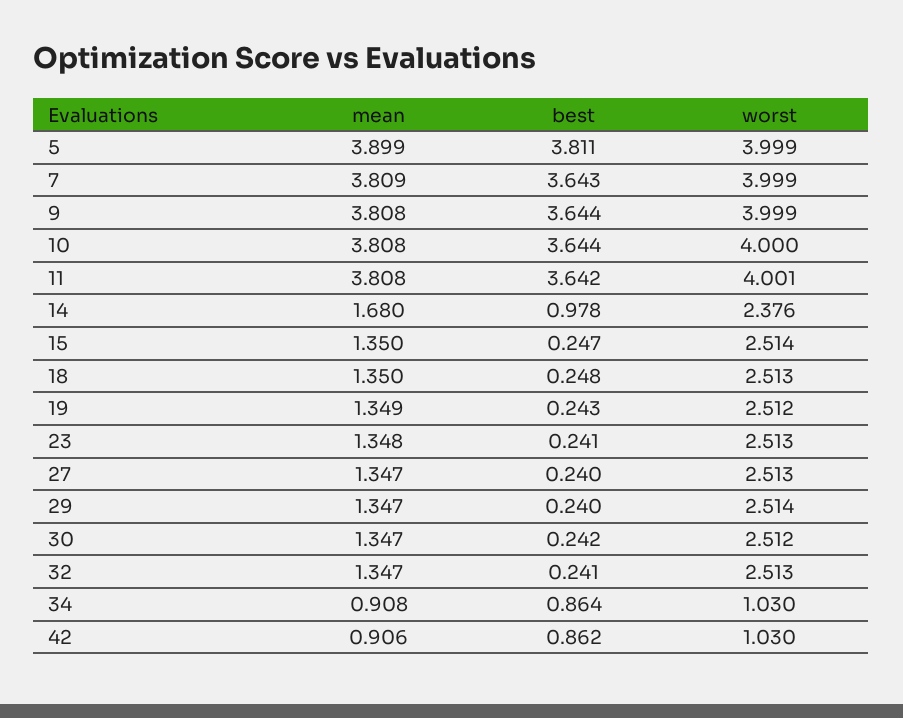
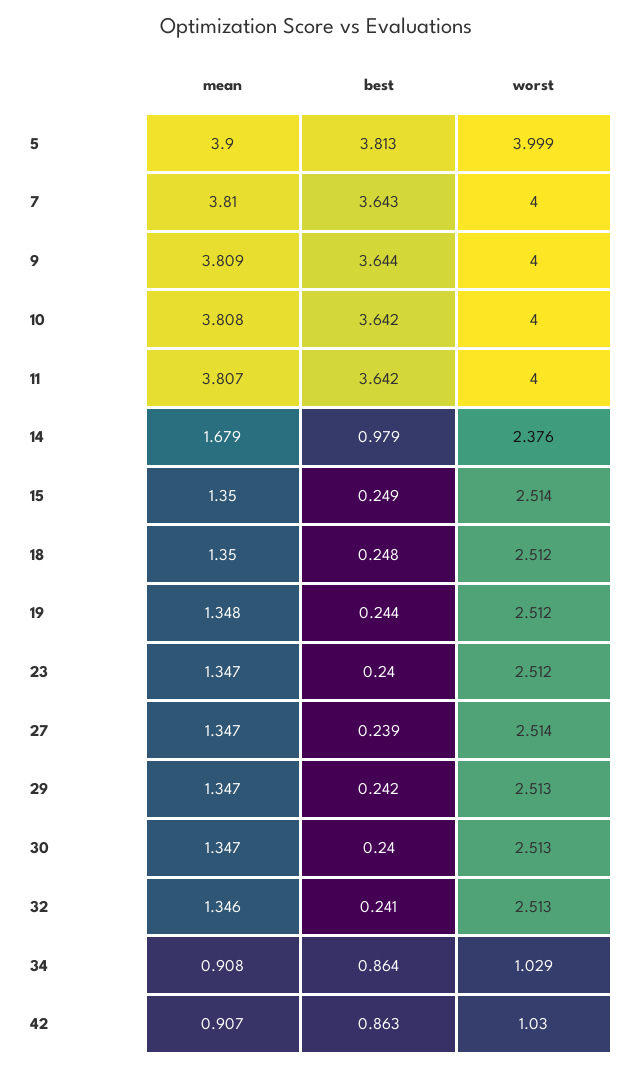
  {
    "mean": {
-     "5": 3.899,
+     "5": 3.9,
-     "7": 3.809,
+     "7": 3.81,
-     "9": 3.808,
+     "9": 3.809,
      "10": 3.808,
-     "11": 3.808,
+     "11": 3.807,
-     "14": 1.68,
+     "14": 1.679,
      "15": 1.35,
      "18": 1.35,
-     "19": 1.349,
+     "19": 1.348,
-     "23": 1.348,
+     "23": 1.347,
      "27": 1.347,
      "29": 1.347,
      "30": 1.347,
-     "32": 1.347,
+     "32": 1.346,
      "34": 0.908,
-     "42": 0.906
+     "42": 0.907
    },
    "best": {
-     "5": 3.811,
+     "5": 3.813,
      "7": 3.643,
      "9": 3.644,
-     "10": 3.644,
+     "10": 3.642,
      "11": 3.642,
-     "14": 0.978,
+     "14": 0.979,
-     "15": 0.247,
+     "15": 0.249,
      "18": 0.248,
-     "19": 0.243,
+     "19": 0.244,
-     "23": 0.241,
+     "23": 0.24,
-     "27": 0.24,
+     "27": 0.239,
-     "29": 0.24,
+     "29": 0.242,
-     "30": 0.242,
+     "30": 0.24,
      "32": 0.241,
      "34": 0.864,
-     "42": 0.862
+     "42": 0.863
    },
    "worst": {
      "5": 3.999,
-     "7": 3.999,
+     "7": 4,
-     "9": 3.999,
+     "9": 4,
      "10": 4,
-     "11": 4.001,
+     "11": 4,
      "14": 2.376,
      "15": 2.514,
-     "18": 2.513,
+     "18": 2.512,
      "19": 2.512,
-     "23": 2.513,
+     "23": 2.512,
-     "27": 2.513,
+     "27": 2.514,
-     "29": 2.514,
+     "29": 2.513,
-     "30": 2.512,
+     "30": 2.513,
      "32": 2.513,
-     "34": 1.03,
+     "34": 1.029,
      "42": 1.03
    }
  }

